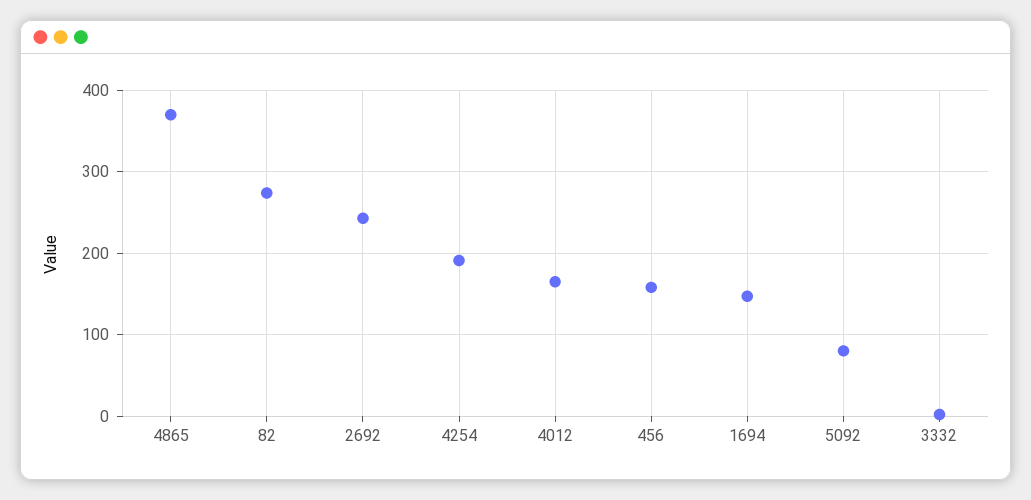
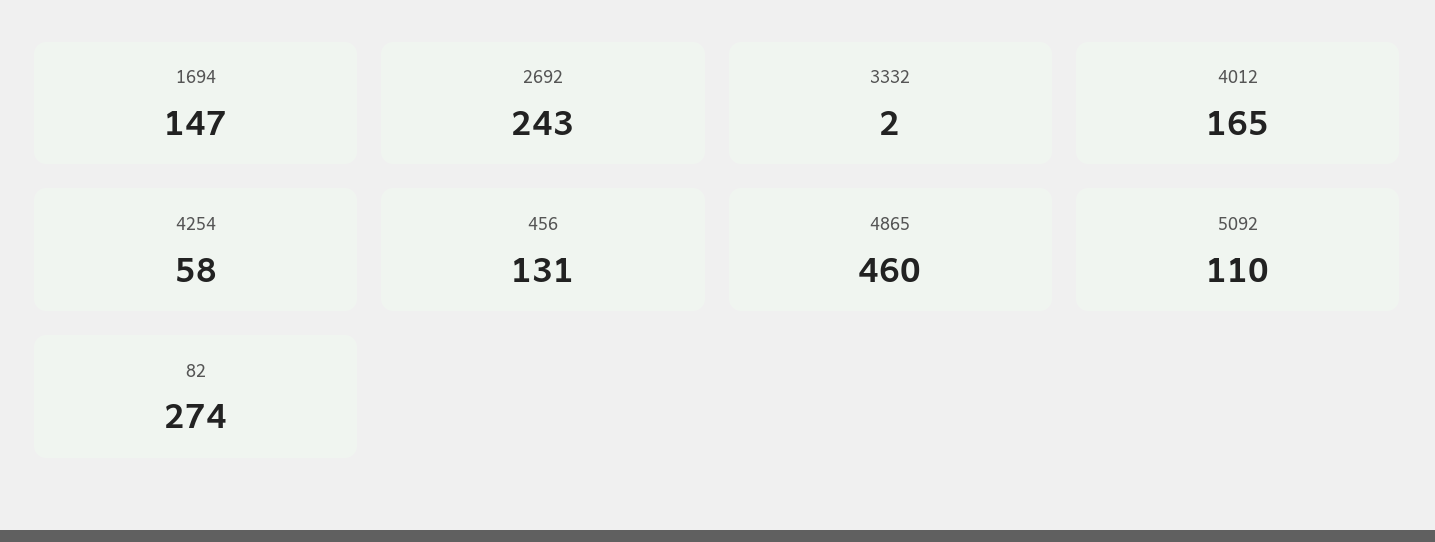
  {
-   "4865": 370,
+   "4865": 460,
    "82": 274,
    "2692": 243,
-   "4254": 190,
+   "4254": 58,
    "4012": 165,
-   "456": 160,
+   "456": 131,
    "1694": 147,
-   "5092": 80,
+   "5092": 110,
    "3332": 2
  }

